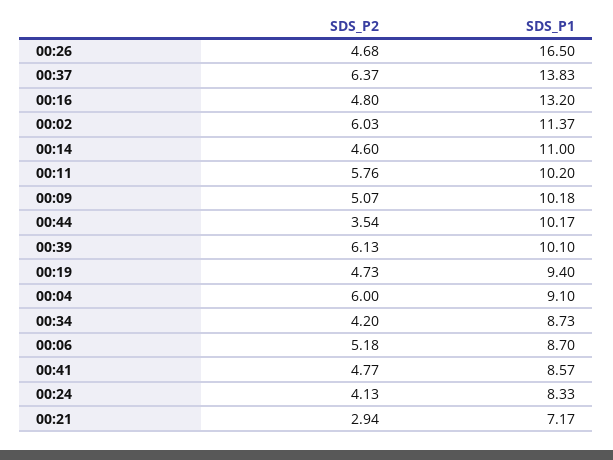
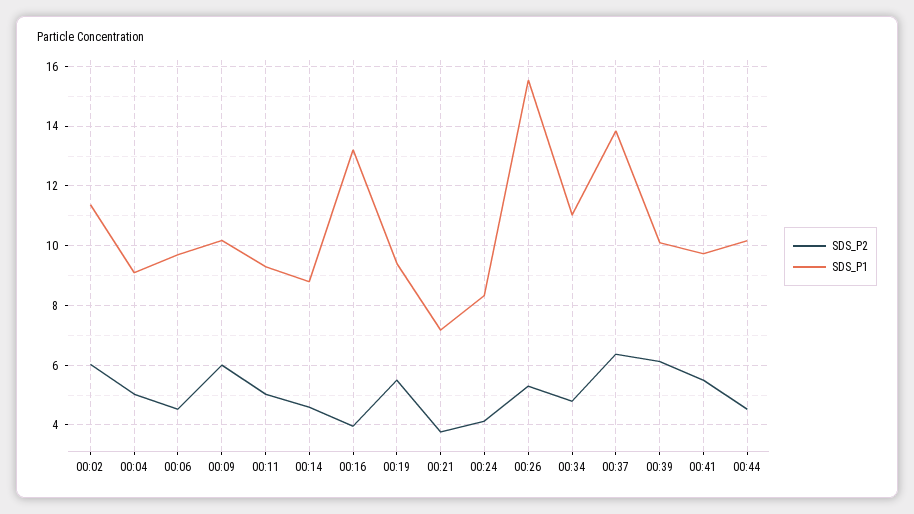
  {
    "SDS_P2": {
-     "00:26": 4.68,
+     "00:26": 5.25,
      "00:37": 6.37,
-     "00:16": 4.8,
+     "00:16": 4,
      "00:02": 6.03,
      "00:14": 4.6,
-     "00:11": 5.76,
+     "00:11": 5,
-     "00:09": 5.07,
+     "00:09": 6,
-     "00:44": 3.54,
+     "00:44": 4.5,
      "00:39": 6.13,
-     "00:19": 4.73,
+     "00:19": 5.5,
-     "00:04": 6,
+     "00:04": 5,
-     "00:34": 4.2,
+     "00:34": 4.75,
-     "00:06": 5.18,
+     "00:06": 4.5,
-     "00:41": 4.77,
+     "00:41": 5.5,
      "00:24": 4.13,
-     "00:21": 2.94
+     "00:21": 3.75
    },
    "SDS_P1": {
-     "00:26": 16.5,
+     "00:26": 15.5,
      "00:37": 13.83,
      "00:16": 13.2,
      "00:02": 11.37,
-     "00:14": 11,
+     "00:14": 8.75,
-     "00:11": 10.2,
+     "00:11": 9.25,
      "00:09": 10.18,
      "00:44": 10.17,
      "00:39": 10.1,
      "00:19": 9.4,
      "00:04": 9.1,
-     "00:34": 8.73,
+     "00:34": 11,
-     "00:06": 8.7,
+     "00:06": 9.75,
-     "00:41": 8.57,
+     "00:41": 9.75,
      "00:24": 8.33,
      "00:21": 7.17
    }
  }

